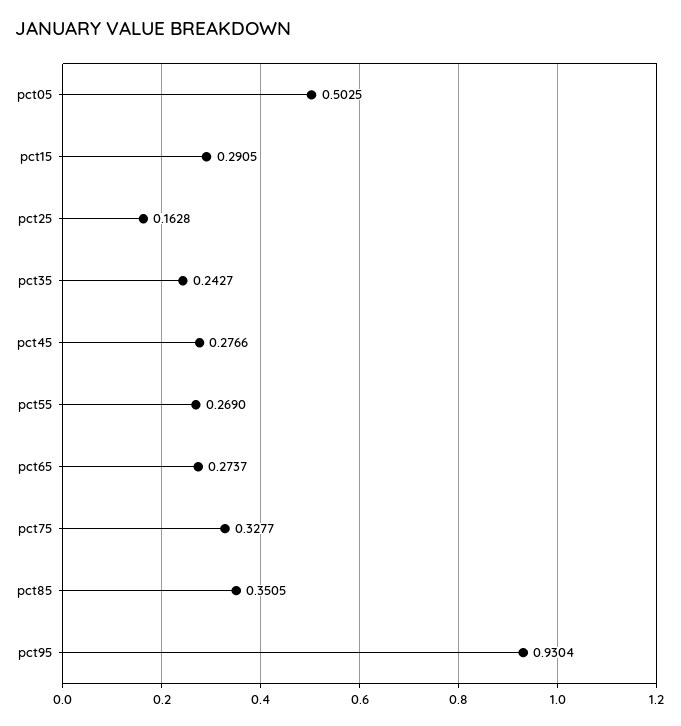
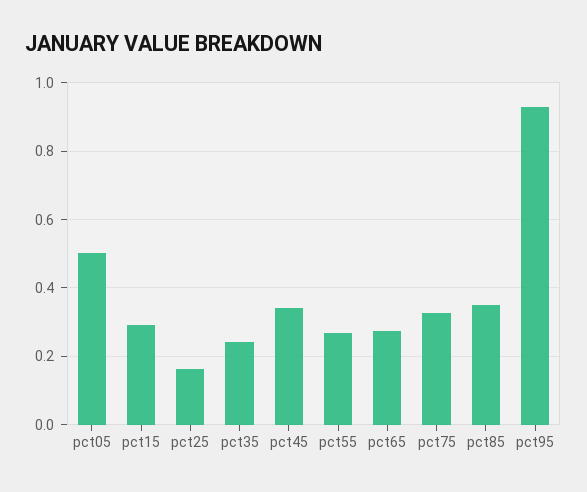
  {
    "pct05": 0.5025,
    "pct15": 0.2905,
    "pct25": 0.1628,
    "pct35": 0.2427,
-   "pct45": 0.2766,
+   "pct45": 0.34,
    "pct55": 0.269,
    "pct65": 0.2737,
    "pct75": 0.3277,
    "pct85": 0.3505,
    "pct95": 0.9304
  }

